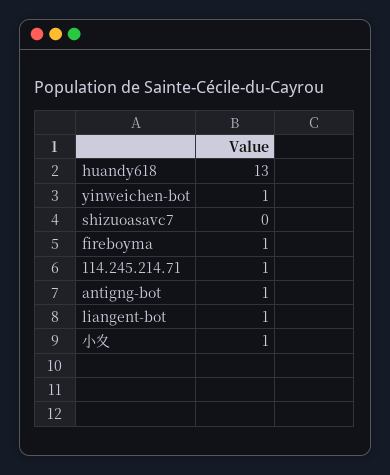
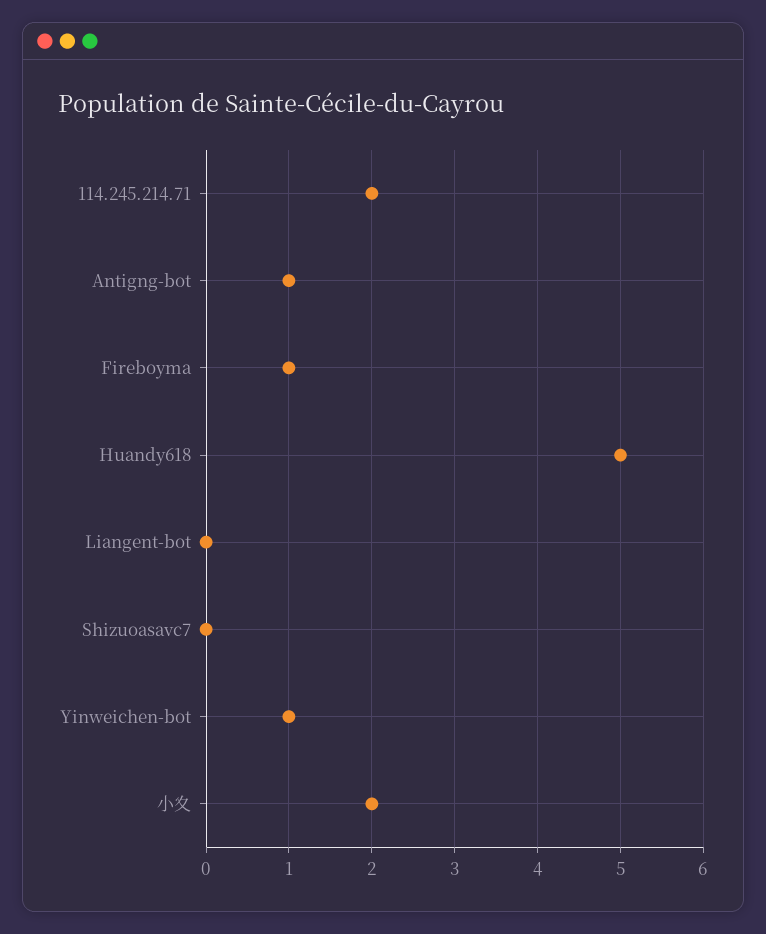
  {
-   "huandy618": 13,
+   "huandy618": 5,
    "yinweichen-bot": 1,
    "shizuoasavc7": 0,
    "fireboyma": 1,
-   "114.245.214.71": 1,
+   "114.245.214.71": 2,
    "antigng-bot": 1,
-   "liangent-bot": 1,
+   "liangent-bot": 0,
-   "小夊": 1
+   "小夊": 2
  }

